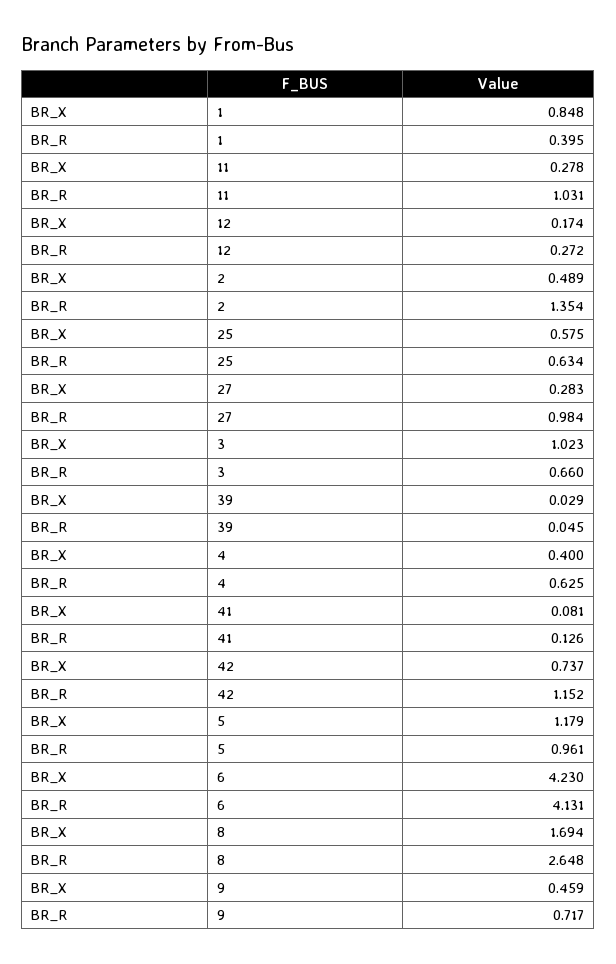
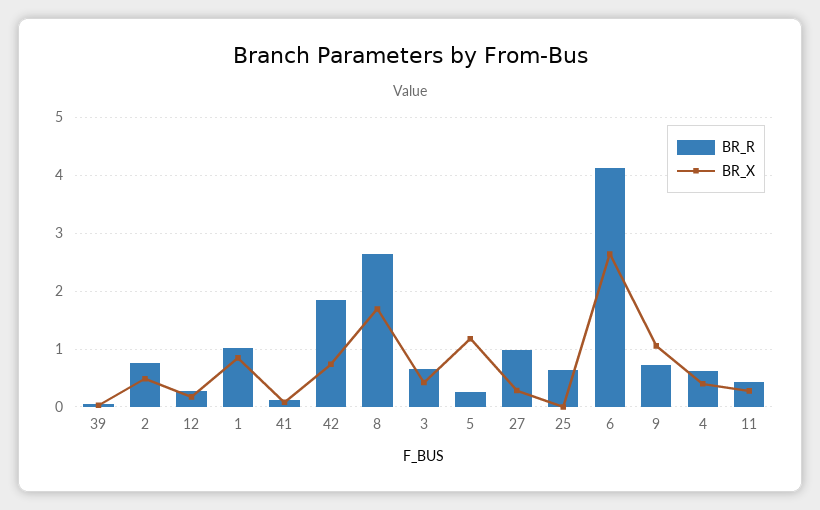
  {
    "BR_X": {
      "1": 0.848,
      "11": 0.278,
      "12": 0.174,
      "2": 0.489,
-     "25": 0.575,
+     "25": 0,
      "27": 0.283,
-     "3": 1.023,
+     "3": 0.4,
      "39": 0.029,
      "4": 0.4,
      "41": 0.081,
      "42": 0.737,
      "5": 1.179,
-     "6": 4.23,
+     "6": 2.6,
      "8": 1.694,
-     "9": 0.459
+     "9": 1
    },
    "BR_R": {
-     "1": 0.395,
+     "1": 1,
-     "11": 1.031,
+     "11": 0.4,
      "12": 0.272,
-     "2": 1.354,
+     "2": 0.8,
      "25": 0.634,
      "27": 0.984,
      "3": 0.66,
      "39": 0.045,
      "4": 0.625,
      "41": 0.126,
-     "42": 1.152,
+     "42": 1.8,
-     "5": 0.961,
+     "5": 0.2,
      "6": 4.131,
      "8": 2.648,
      "9": 0.717
    }
  }

